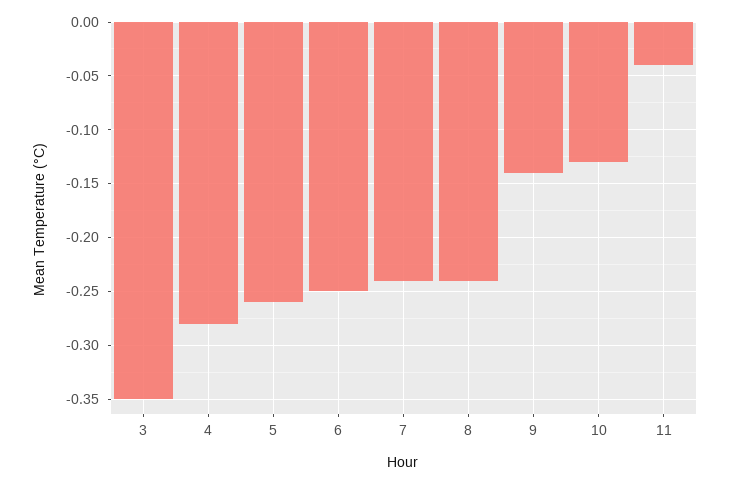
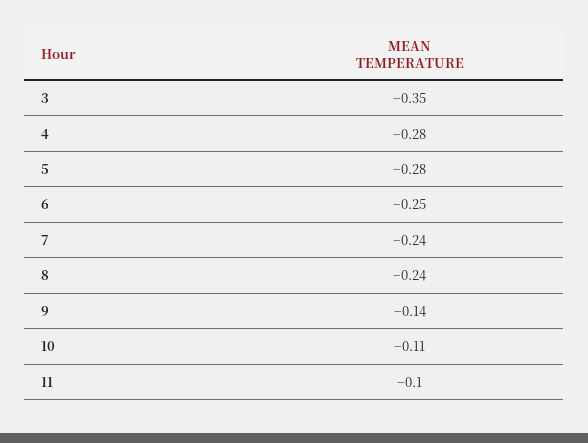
  {
    "3": -0.35,
    "4": -0.28,
-   "5": -0.26,
+   "5": -0.28,
    "6": -0.25,
    "7": -0.24,
    "8": -0.24,
    "9": -0.14,
-   "10": -0.13,
+   "10": -0.11,
-   "11": -0.04
+   "11": -0.1
  }

